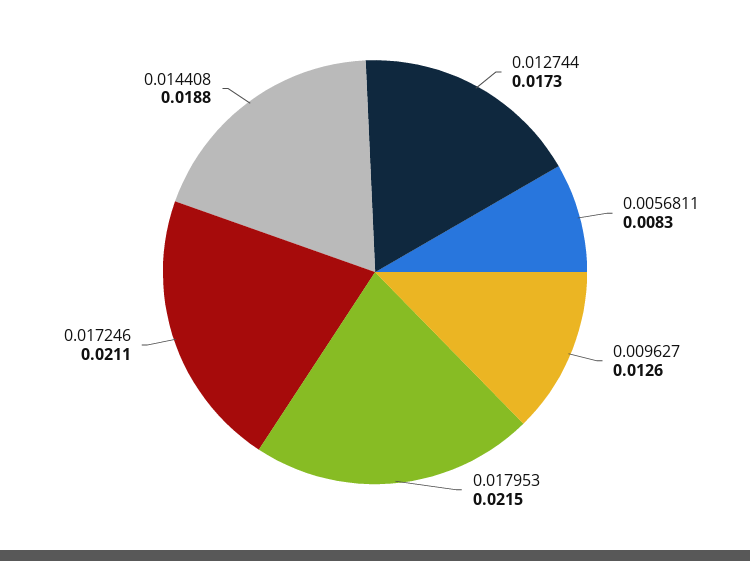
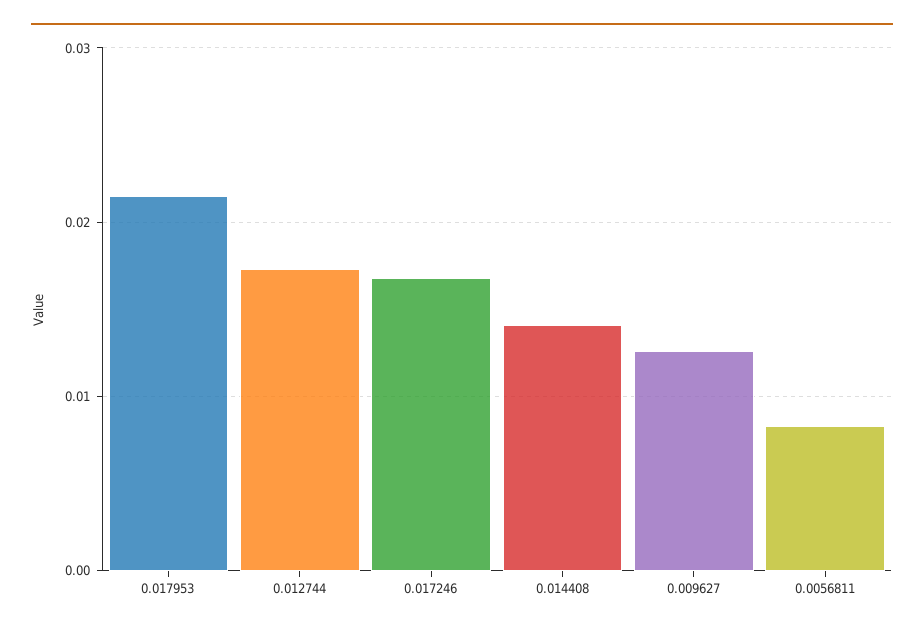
  {
    "0.012744": 0.0173,
    "0.0056811": 0.0083,
    "0.009627": 0.0126,
    "0.017953": 0.0215,
-   "0.017246": 0.0211,
+   "0.017246": 0.017,
-   "0.014408": 0.0188
+   "0.014408": 0.014
  }

